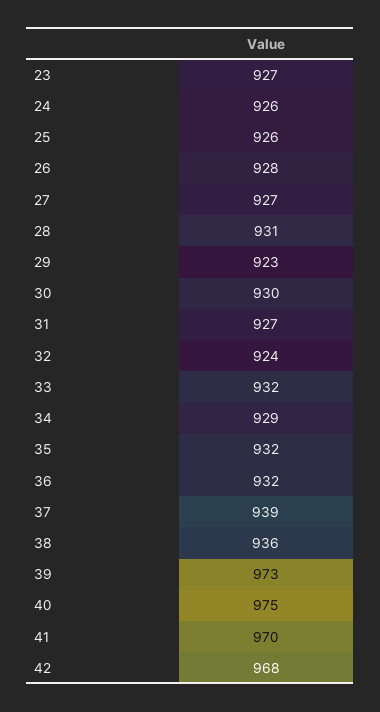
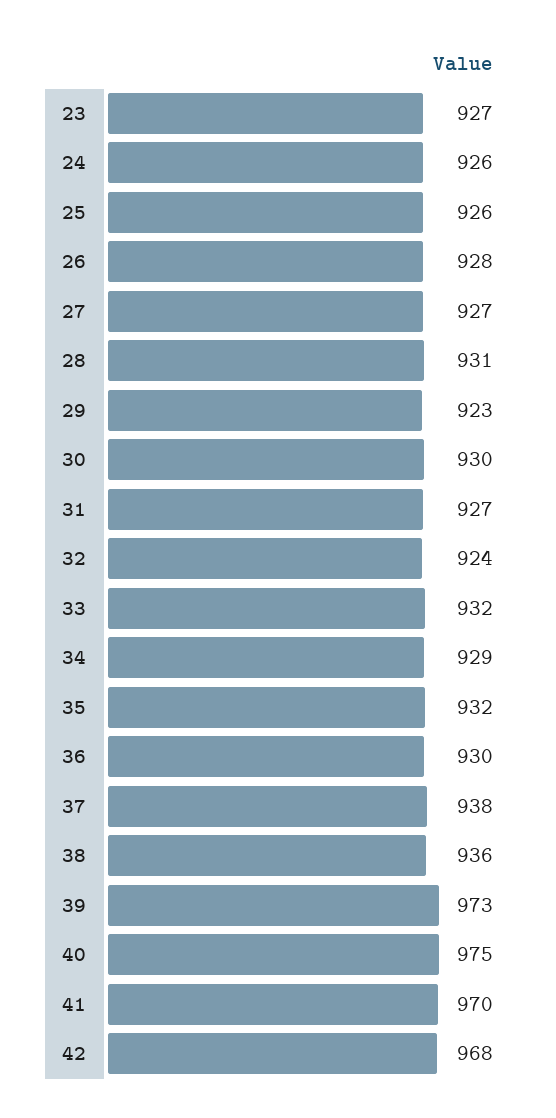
  {
    "23": 927,
    "24": 926,
    "25": 926,
    "26": 928,
    "27": 927,
    "28": 931,
    "29": 923,
    "30": 930,
    "31": 927,
    "32": 924,
    "33": 932,
    "34": 929,
    "35": 932,
-   "36": 932,
+   "36": 930,
-   "37": 939,
+   "37": 938,
    "38": 936,
    "39": 973,
    "40": 975,
    "41": 970,
    "42": 968
  }

